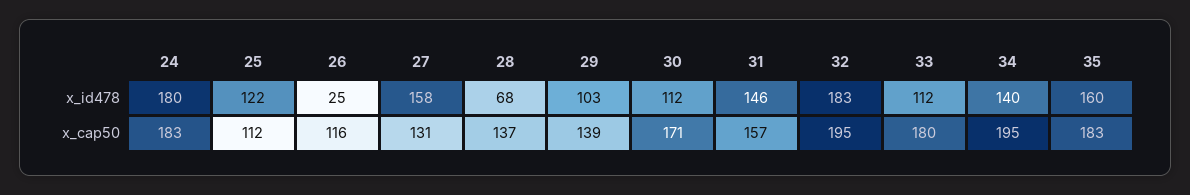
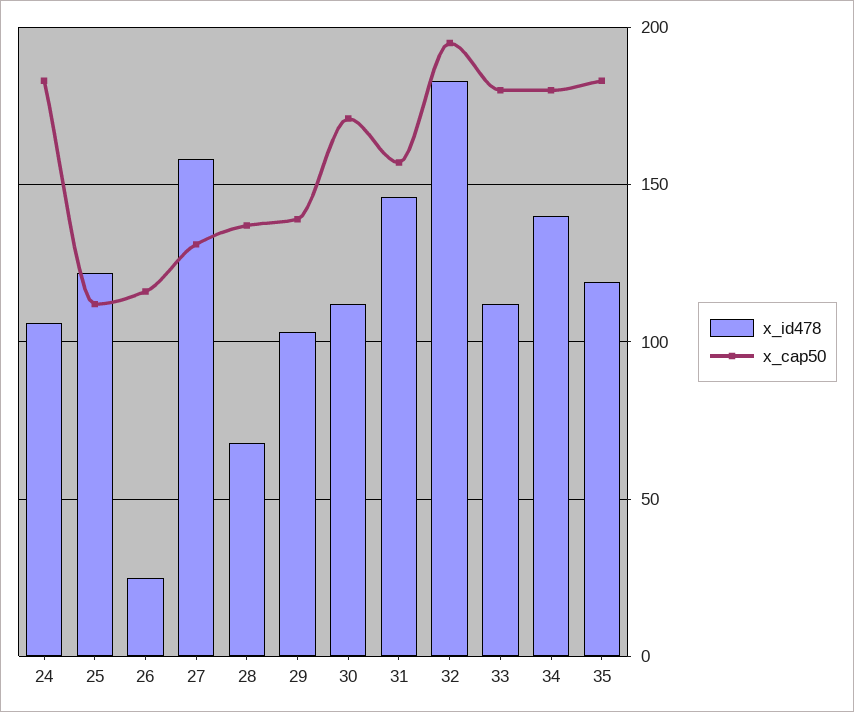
  {
    "x_id478": {
-     "24": 180,
+     "24": 105,
      "25": 122,
      "26": 25,
      "27": 158,
      "28": 68,
      "29": 103,
      "30": 112,
      "31": 146,
      "32": 183,
      "33": 112,
      "34": 140,
-     "35": 160
+     "35": 120
    },
    "x_cap50": {
      "24": 183,
      "25": 112,
      "26": 116,
      "27": 131,
      "28": 137,
      "29": 139,
      "30": 171,
      "31": 157,
      "32": 195,
      "33": 180,
-     "34": 195,
+     "34": 180,
      "35": 183
    }
  }

